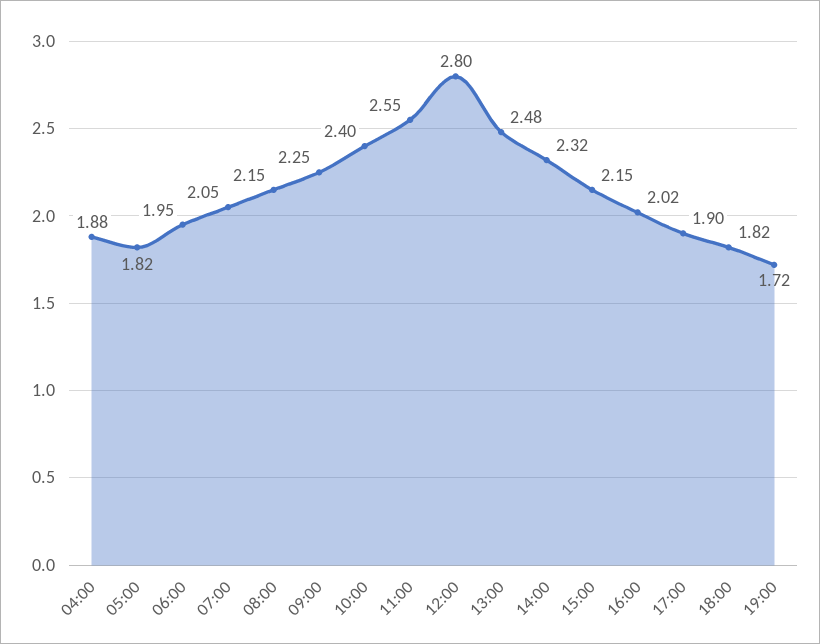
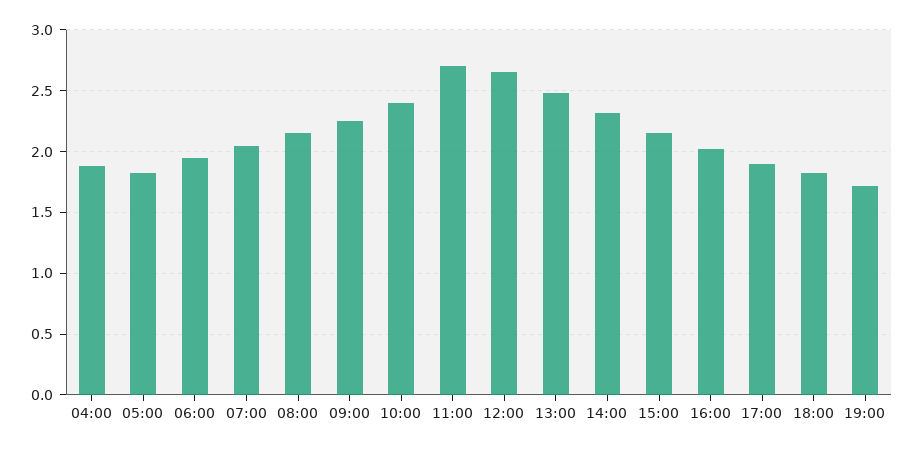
  {
    "04:00": 1.88,
    "05:00": 1.82,
    "06:00": 1.95,
    "07:00": 2.05,
    "08:00": 2.15,
    "09:00": 2.25,
    "10:00": 2.4,
-   "11:00": 2.55,
+   "11:00": 2.7,
-   "12:00": 2.8,
+   "12:00": 2.65,
    "13:00": 2.48,
    "14:00": 2.32,
    "15:00": 2.15,
    "16:00": 2.02,
    "17:00": 1.9,
    "18:00": 1.82,
    "19:00": 1.72
  }

